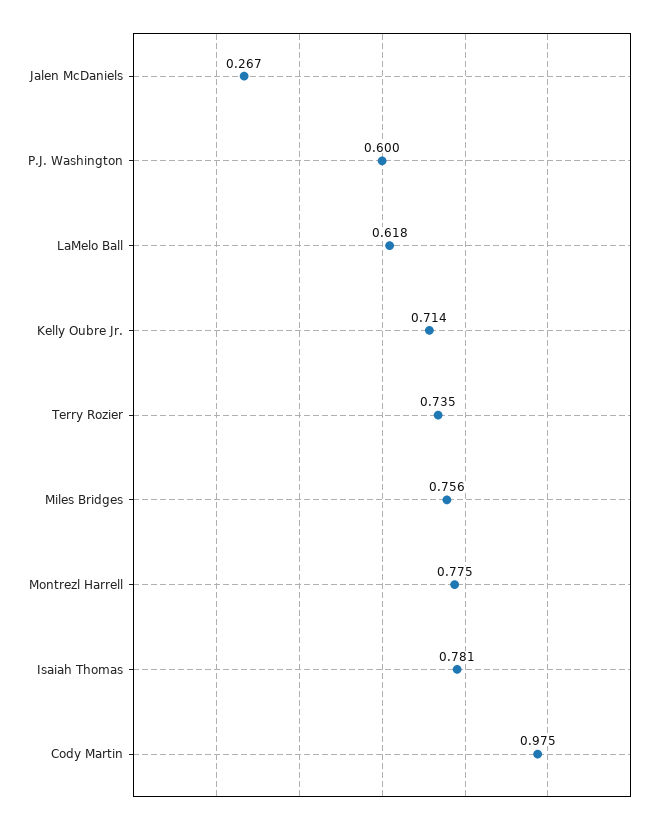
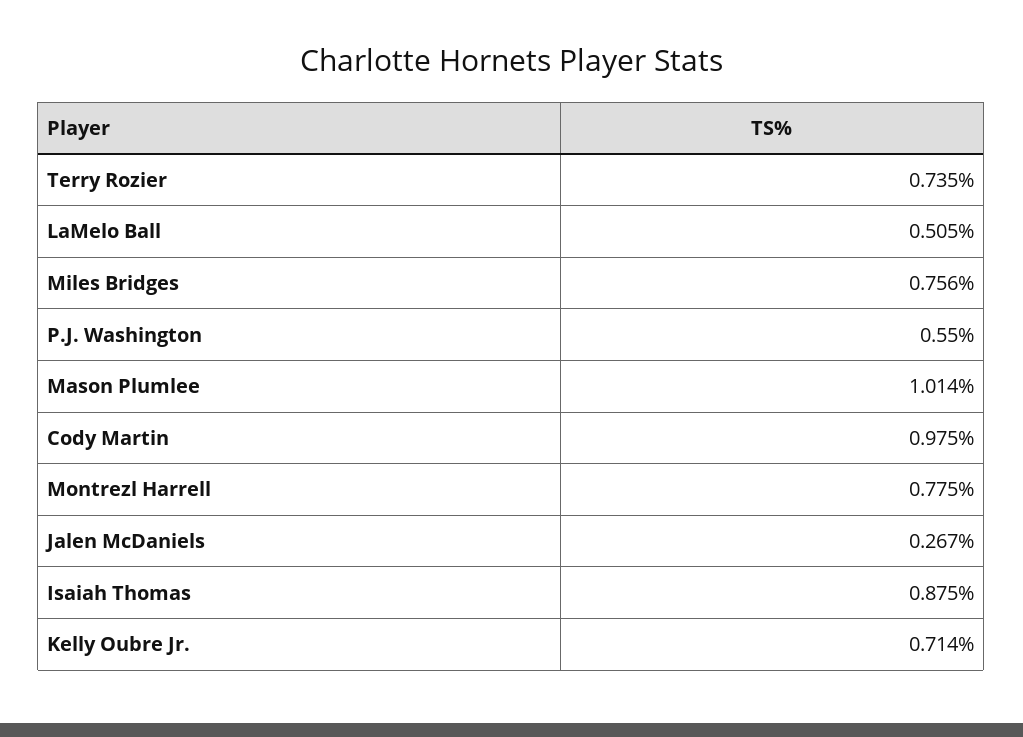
  {
    "Jalen McDaniels": 0.267,
-   "P.J. Washington": 0.6,
+   "P.J. Washington": 0.55,
-   "LaMelo Ball": 0.618,
+   "LaMelo Ball": 0.505,
    "Kelly Oubre Jr.": 0.714,
    "Terry Rozier": 0.735,
    "Miles Bridges": 0.756,
    "Montrezl Harrell": 0.775,
-   "Isaiah Thomas": 0.781,
+   "Isaiah Thomas": 0.875,
-   "Cody Martin": 0.975
+   "Cody Martin": 0.975,
+   "Mason Plumlee": 1.014
  }

